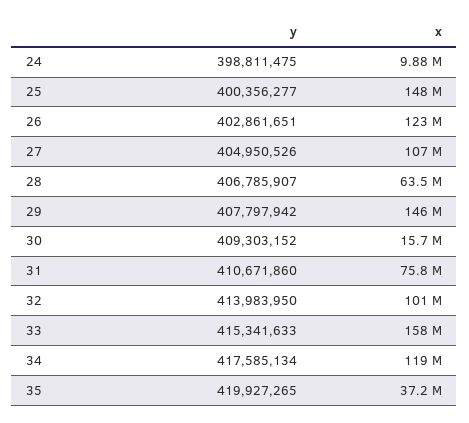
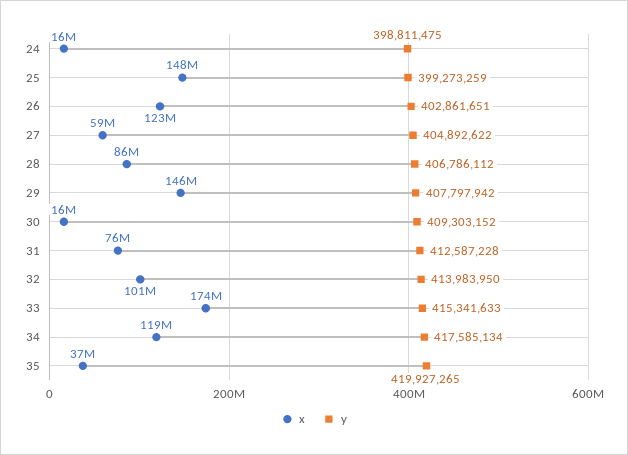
  {
    "y": {
      "24": 398811475,
-     "25": 400356277,
+     "25": 399273259,
      "26": 402861651,
-     "27": 404950526,
+     "27": 404892622,
-     "28": 406785907,
+     "28": 406786112,
      "29": 407797942,
      "30": 409303152,
-     "31": 410671860,
+     "31": 412587228,
      "32": 413983950,
      "33": 415341633,
      "34": 417585134,
      "35": 419927265
    },
    "x": {
-     "24": 9880000,
+     "24": 16000000,
      "25": 148000000,
      "26": 123000000,
-     "27": 107000000,
+     "27": 59000000,
-     "28": 63500000,
+     "28": 86000000,
      "29": 146000000,
      "30": 15700000,
      "31": 75800000,
      "32": 101000000,
-     "33": 158000000,
+     "33": 174000000,
      "34": 119000000,
      "35": 37200000
    }
  }

